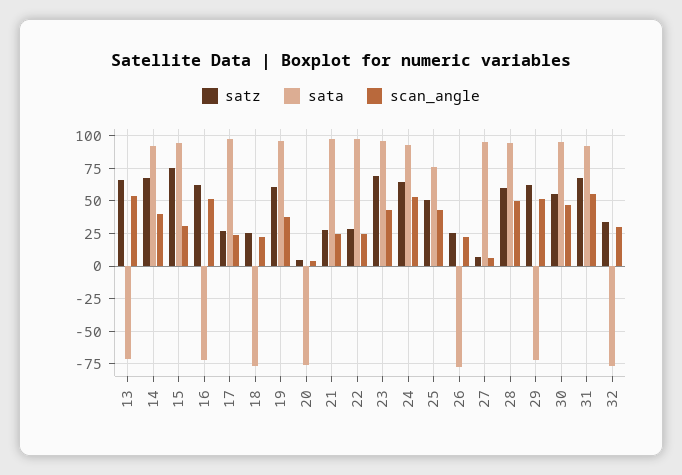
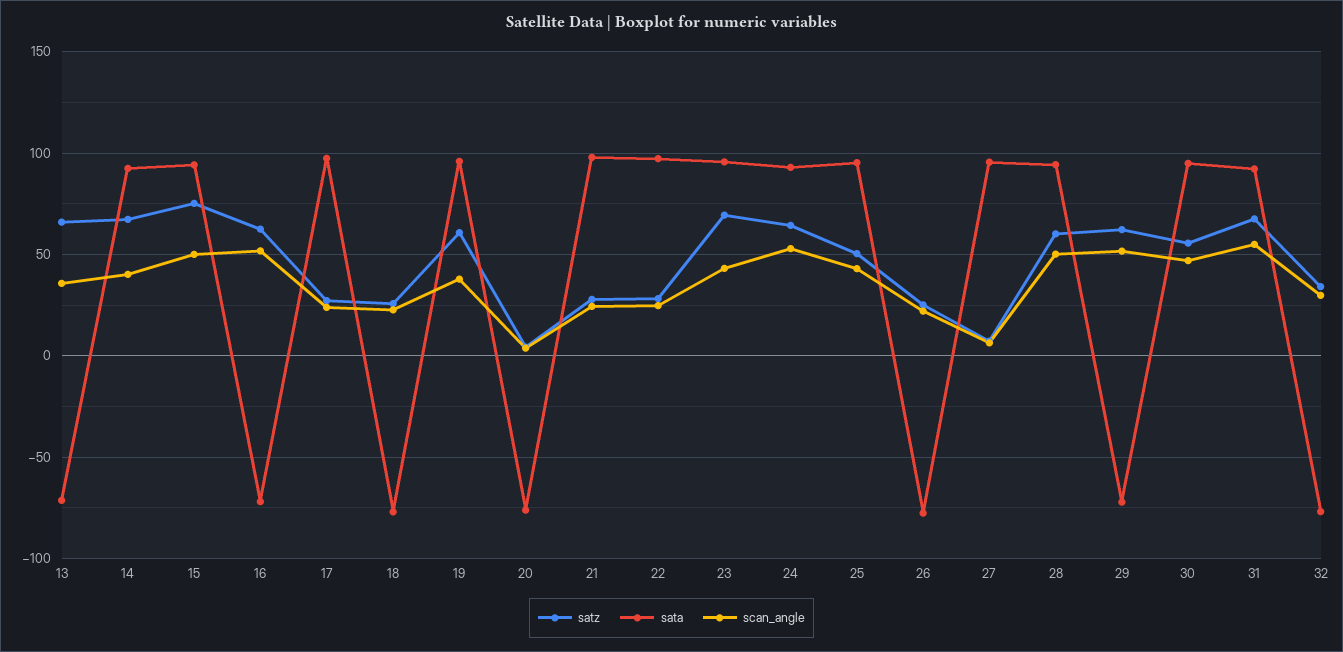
  {
    "satz": {
      "13": 65,
      "14": 65,
      "15": 75,
      "16": 65,
      "17": 25,
      "18": 25,
      "19": 60,
      "20": 5,
      "21": 30,
      "22": 30,
      "23": 70,
      "24": 65,
      "25": 50,
      "26": 25,
      "27": 5,
      "28": 60,
      "29": 60,
      "30": 55,
      "31": 70,
      "32": 35
    },
    "sata": {
      "13": -70,
      "14": 95,
      "15": 95,
      "16": -70,
      "17": 95,
      "18": -75,
      "19": 95,
      "20": -75,
      "21": 100,
      "22": 95,
      "23": 95,
      "24": 95,
-     "25": 75,
+     "25": 95,
      "26": -80,
      "27": 95,
      "28": 95,
      "29": -70,
      "30": 95,
      "31": 90,
      "32": -75
    },
    "scan_angle": {
-     "13": 55,
+     "13": 35,
      "14": 40,
-     "15": 30,
+     "15": 50,
      "16": 50,
      "17": 25,
      "18": 25,
      "19": 40,
      "20": 5,
      "21": 25,
      "22": 25,
      "23": 45,
      "24": 55,
      "25": 45,
      "26": 20,
      "27": 5,
      "28": 50,
      "29": 50,
      "30": 45,
      "31": 55,
      "32": 30
    }
  }

